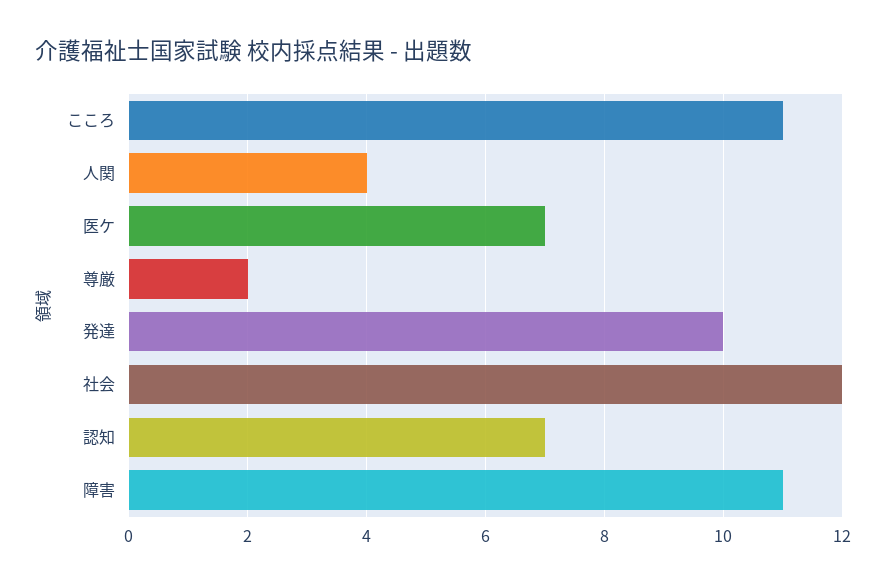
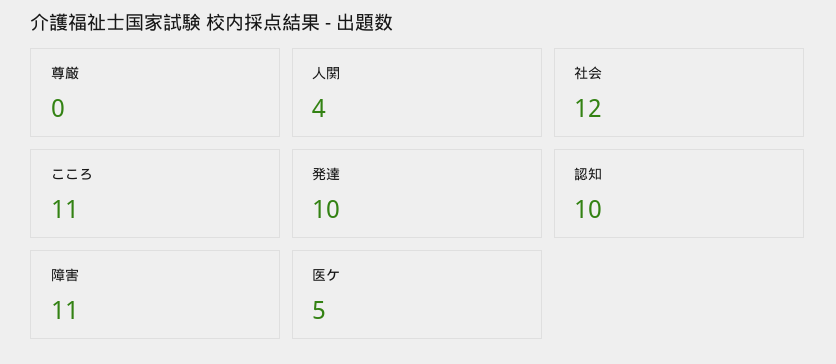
  {
    "こころ": 11,
    "人関": 4,
-   "医ケ": 7,
+   "医ケ": 5,
-   "尊厳": 2,
+   "尊厳": 0,
    "発達": 10,
    "社会": 12,
-   "認知": 7,
+   "認知": 10,
    "障害": 11
  }

